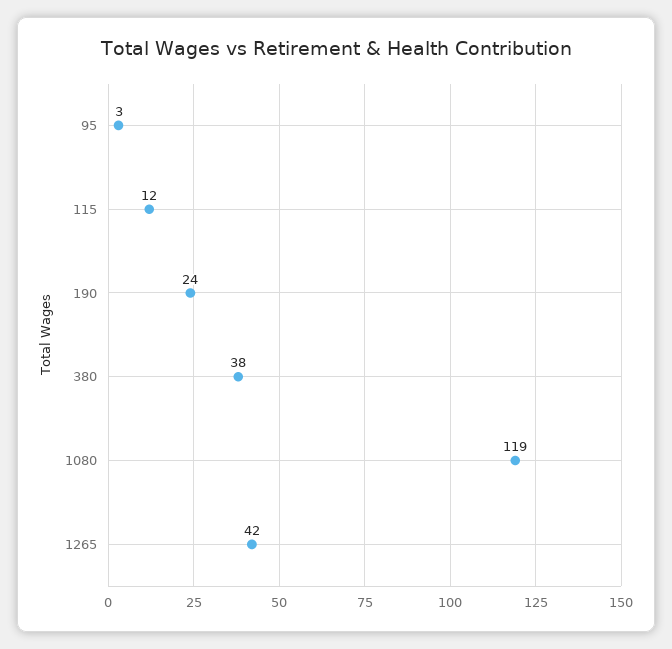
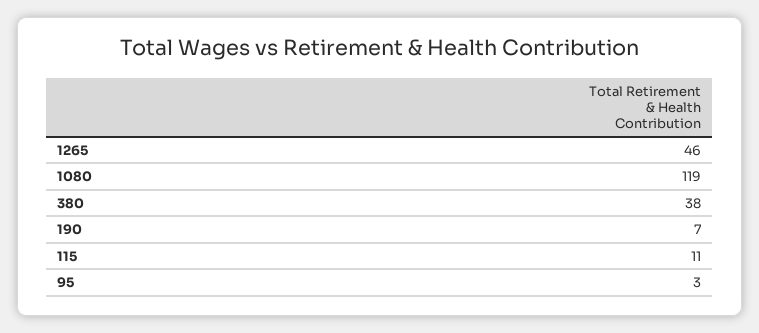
  {
    "95": 3,
-   "115": 12,
+   "115": 11,
-   "190": 24,
+   "190": 7,
    "380": 38,
    "1080": 119,
-   "1265": 42
+   "1265": 46
  }

